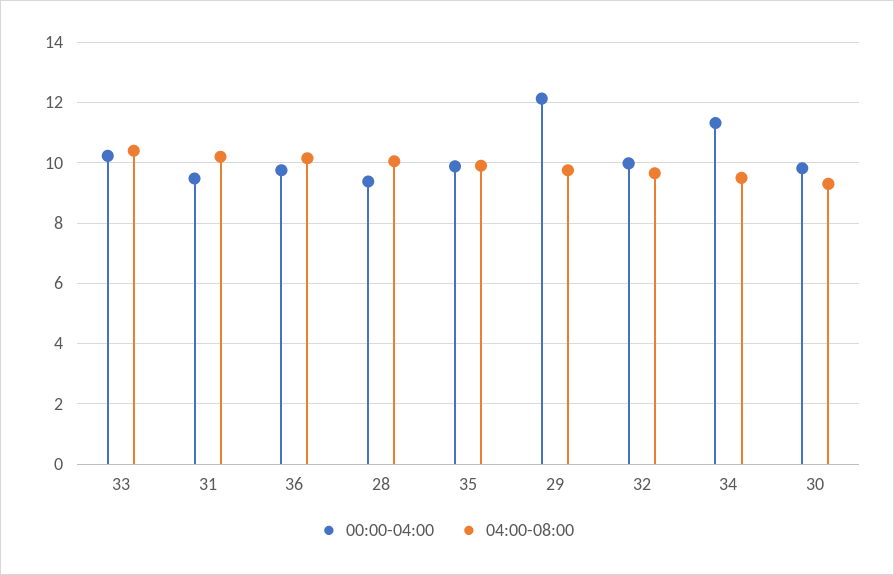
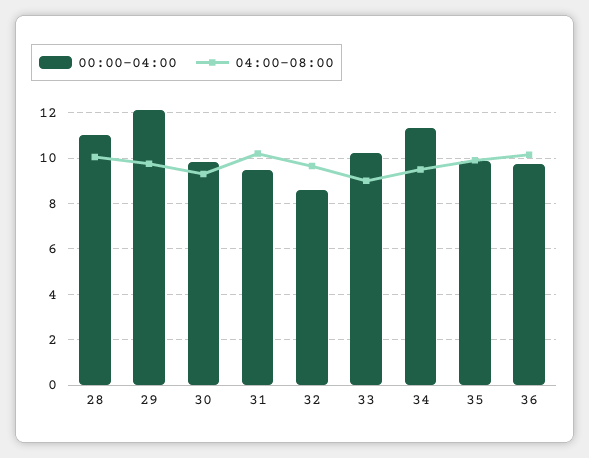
  {
    "00:00-04:00": {
      "33": 10.2,
      "31": 9.4,
      "36": 9.8,
-     "28": 9.4,
+     "28": 11,
      "35": 9.8,
      "29": 12.2,
-     "32": 10,
+     "32": 8.5,
      "34": 11.4,
      "30": 9.8
    },
    "04:00-08:00": {
-     "33": 10.4,
+     "33": 9,
      "31": 10.2,
      "36": 10.2,
      "28": 10,
      "35": 10,
      "29": 9.8,
      "32": 9.6,
      "34": 9.6,
      "30": 9.4
    }
  }

